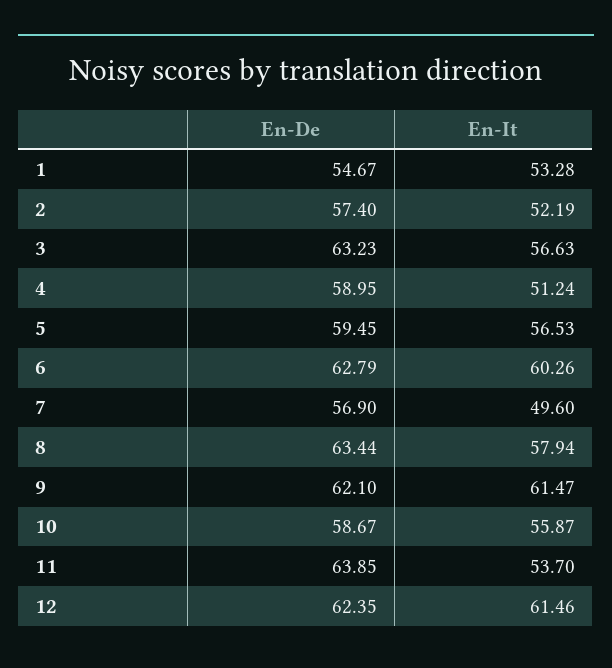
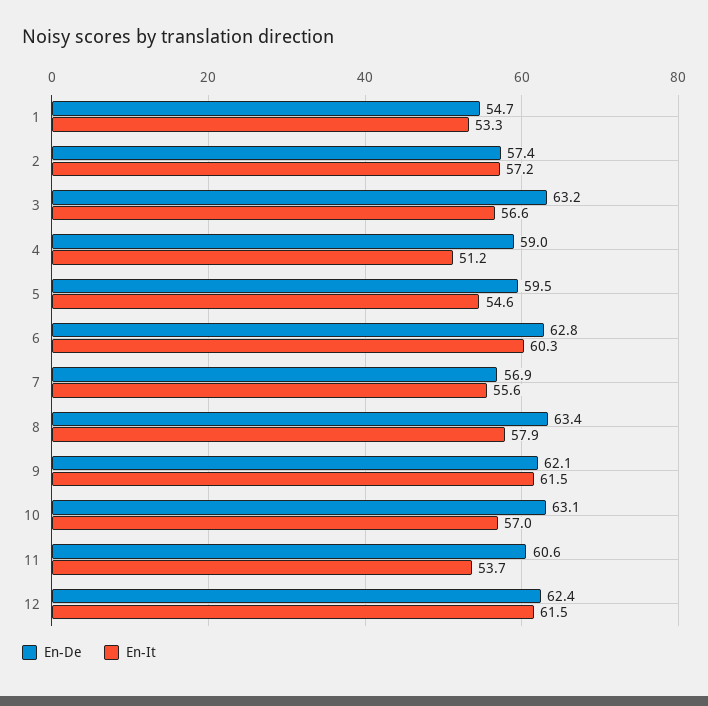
  {
    "En-De": {
      "1": 54.67,
      "2": 57.4,
      "3": 63.23,
      "4": 58.95,
      "5": 59.45,
      "6": 62.79,
      "7": 56.9,
      "8": 63.44,
      "9": 62.1,
-     "10": 58.67,
+     "10": 63.1,
-     "11": 63.85,
+     "11": 60.6,
      "12": 62.35
    },
    "En-It": {
      "1": 53.28,
-     "2": 52.19,
+     "2": 57.2,
      "3": 56.63,
      "4": 51.24,
-     "5": 56.53,
+     "5": 54.6,
      "6": 60.26,
-     "7": 49.6,
+     "7": 55.6,
      "8": 57.94,
      "9": 61.47,
-     "10": 55.87,
+     "10": 57,
      "11": 53.7,
      "12": 61.46
    }
  }

